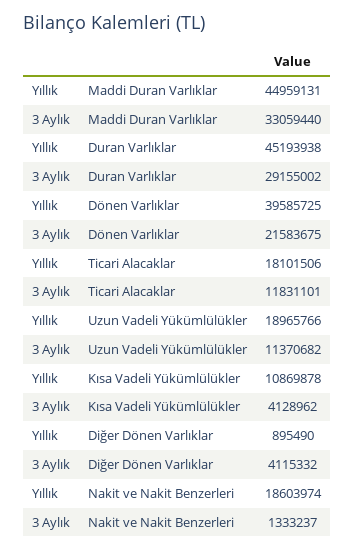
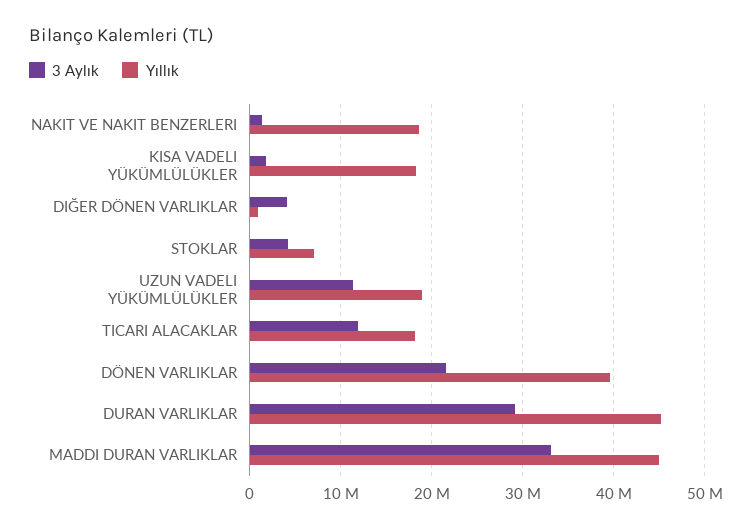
  {
    "Yıllık": {
      "Maddi Duran Varlıklar": 44959131,
      "Duran Varlıklar": 45193938,
      "Dönen Varlıklar": 39585725,
      "Ticari Alacaklar": 18101506,
      "Uzun Vadeli Yükümlülükler": 18965766,
-     "Kısa Vadeli Yükümlülükler": 10869878,
+     "Kısa Vadeli Yükümlülükler": 18000000,
      "Diğer Dönen Varlıklar": 895490,
-     "Nakit ve Nakit Benzerleri": 18603974
+     "Nakit ve Nakit Benzerleri": 18603974,
+     "STOKLAR": 7000000
    },
    "3 Aylık": {
      "Maddi Duran Varlıklar": 33059440,
      "Duran Varlıklar": 29155002,
      "Dönen Varlıklar": 21583675,
      "Ticari Alacaklar": 11831101,
      "Uzun Vadeli Yükümlülükler": 11370682,
-     "Kısa Vadeli Yükümlülükler": 4128962,
+     "Kısa Vadeli Yükümlülükler": 2000000,
      "Diğer Dönen Varlıklar": 4115332,
-     "Nakit ve Nakit Benzerleri": 1333237
+     "Nakit ve Nakit Benzerleri": 1333237,
+     "STOKLAR": 4000000
    }
  }

